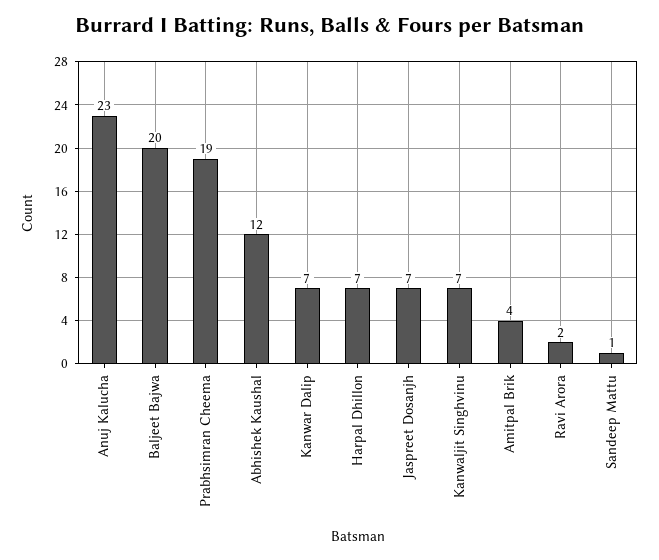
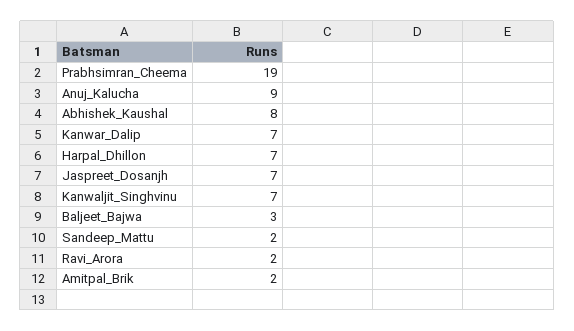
  {
-   "Anuj Kalucha": 23,
+   "Anuj Kalucha": 9,
-   "Baljeet Bajwa": 20,
+   "Baljeet Bajwa": 3,
    "Prabhsimran Cheema": 19,
-   "Abhishek Kaushal": 12,
+   "Abhishek Kaushal": 8,
    "Kanwar Dalip": 7,
    "Harpal Dhillon": 7,
    "Jaspreet Dosanjh": 7,
    "Kanwaljit Singhvinu": 7,
-   "Amitpal Brik": 4,
+   "Amitpal Brik": 2,
    "Ravi Arora": 2,
-   "Sandeep Mattu": 1
+   "Sandeep Mattu": 2
  }

